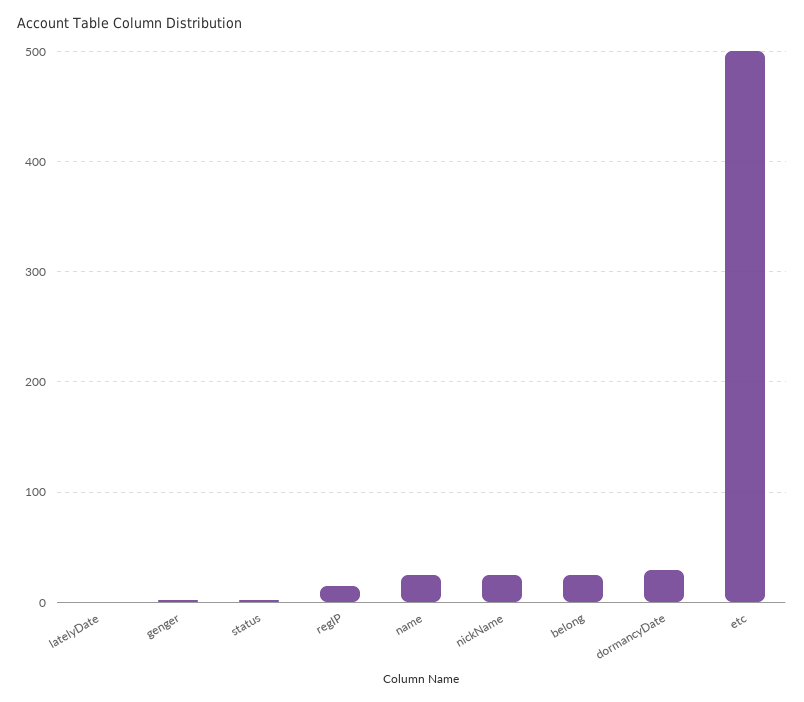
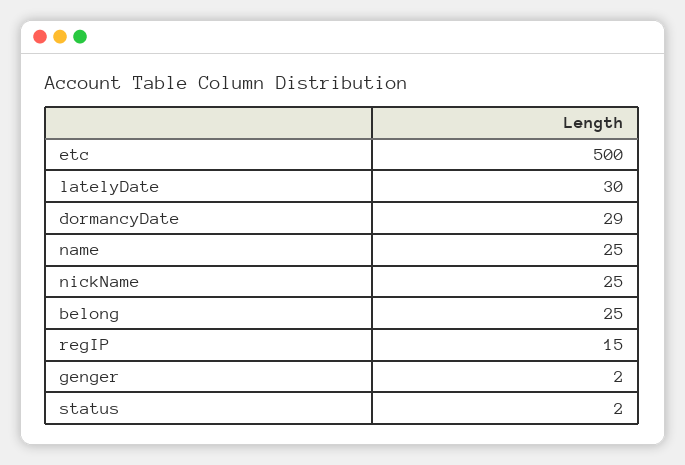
  {
-   "latelyDate": 0,
+   "latelyDate": 30,
    "genger": 2,
    "status": 2,
    "regIP": 15,
    "name": 25,
    "nickName": 25,
    "belong": 25,
    "dormancyDate": 29,
    "etc": 500
  }

